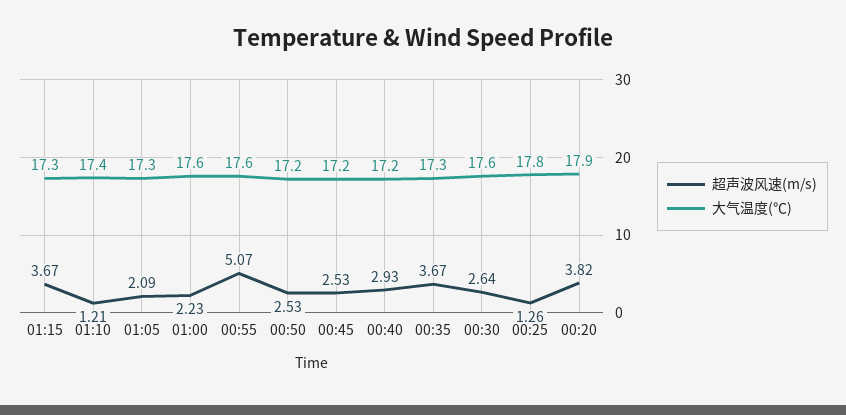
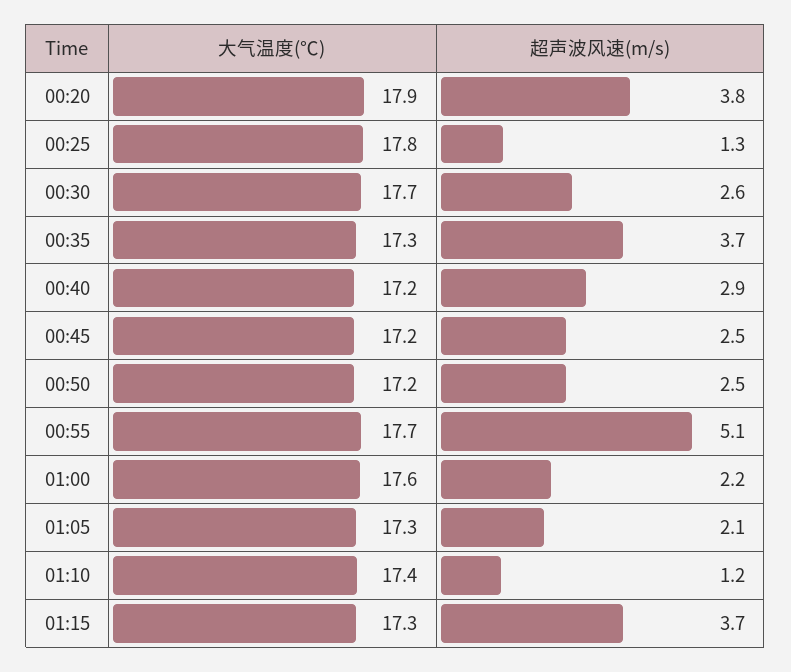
  {
    "超声波风速(m/s)": {
      "01:15": 3.67,
      "01:10": 1.21,
      "01:05": 2.09,
      "01:00": 2.23,
      "00:55": 5.07,
      "00:50": 2.53,
      "00:45": 2.53,
      "00:40": 2.93,
      "00:35": 3.67,
      "00:30": 2.64,
      "00:25": 1.26,
      "00:20": 3.82
    },
    "大气温度(℃)": {
      "01:15": 17.3,
      "01:10": 17.4,
      "01:05": 17.3,
      "01:00": 17.6,
-     "00:55": 17.6,
+     "00:55": 17.7,
      "00:50": 17.2,
      "00:45": 17.2,
      "00:40": 17.2,
      "00:35": 17.3,
-     "00:30": 17.6,
+     "00:30": 17.7,
      "00:25": 17.8,
      "00:20": 17.9
    }
  }

